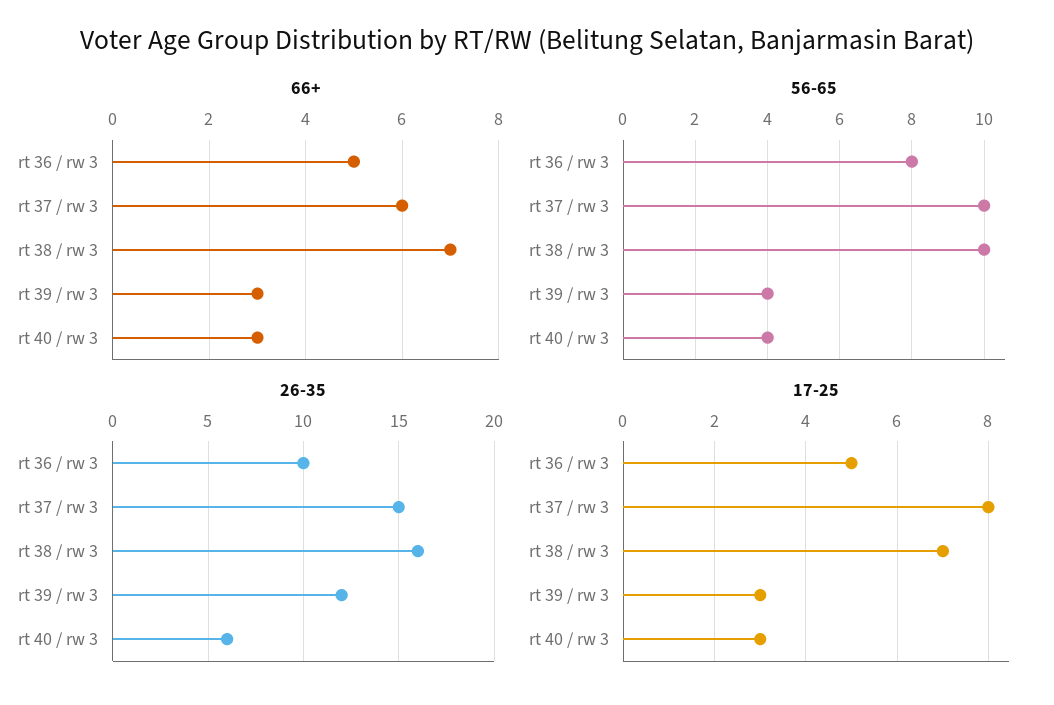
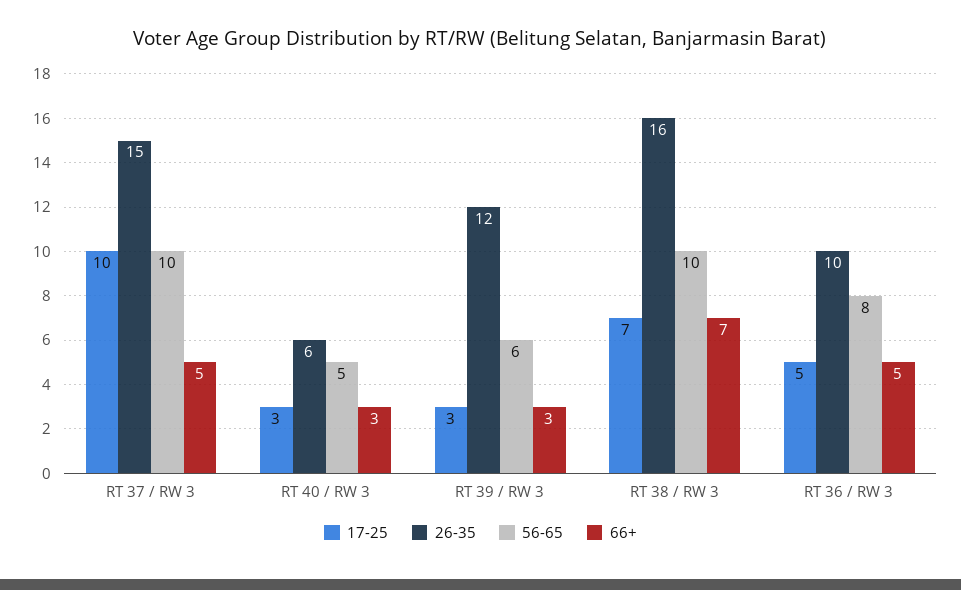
  {
    "66+": {
      "rt 36 / rw 3": 5,
-     "rt 37 / rw 3": 6,
+     "rt 37 / rw 3": 5,
      "rt 38 / rw 3": 7,
      "rt 39 / rw 3": 3,
      "rt 40 / rw 3": 3
    },
    "56-65": {
      "rt 36 / rw 3": 8,
      "rt 37 / rw 3": 10,
      "rt 38 / rw 3": 10,
-     "rt 39 / rw 3": 4,
+     "rt 39 / rw 3": 6,
-     "rt 40 / rw 3": 4
+     "rt 40 / rw 3": 5
    },
    "26-35": {
      "rt 36 / rw 3": 10,
      "rt 37 / rw 3": 15,
      "rt 38 / rw 3": 16,
      "rt 39 / rw 3": 12,
      "rt 40 / rw 3": 6
    },
    "17-25": {
      "rt 36 / rw 3": 5,
-     "rt 37 / rw 3": 8,
+     "rt 37 / rw 3": 10,
      "rt 38 / rw 3": 7,
      "rt 39 / rw 3": 3,
      "rt 40 / rw 3": 3
    }
  }

